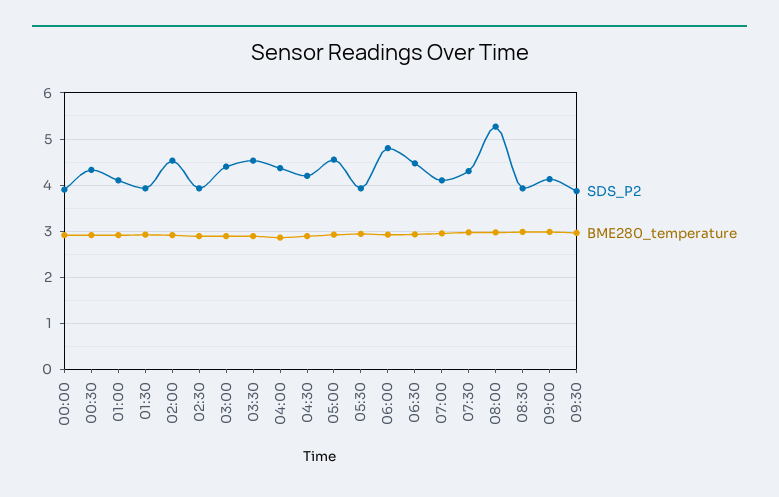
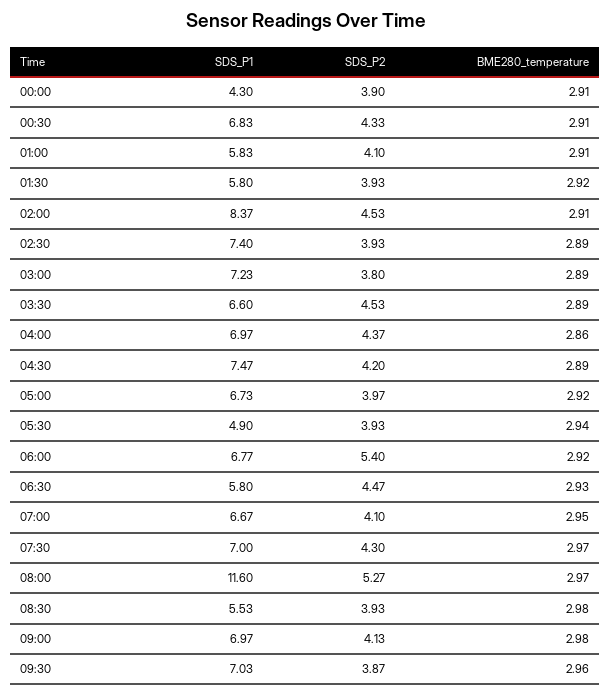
  {
    "SDS_P2": {
      "00:00": 3.9,
      "00:30": 4.33,
      "01:00": 4.1,
      "01:30": 3.93,
      "02:00": 4.53,
      "02:30": 3.93,
-     "03:00": 4.4,
+     "03:00": 3.8,
      "03:30": 4.53,
      "04:00": 4.37,
      "04:30": 4.2,
-     "05:00": 4.6,
+     "05:00": 3.97,
      "05:30": 3.93,
-     "06:00": 4.8,
+     "06:00": 5.4,
      "06:30": 4.47,
      "07:00": 4.1,
      "07:30": 4.3,
      "08:00": 5.27,
      "08:30": 3.93,
      "09:00": 4.13,
      "09:30": 3.87
    },
    "BME280_temperature": {
      "00:00": 2.91,
      "00:30": 2.91,
      "01:00": 2.91,
      "01:30": 2.92,
      "02:00": 2.91,
      "02:30": 2.89,
      "03:00": 2.89,
      "03:30": 2.89,
      "04:00": 2.86,
      "04:30": 2.89,
      "05:00": 2.92,
      "05:30": 2.94,
      "06:00": 2.92,
      "06:30": 2.93,
      "07:00": 2.95,
      "07:30": 2.97,
      "08:00": 2.97,
      "08:30": 2.98,
      "09:00": 2.98,
      "09:30": 2.96
-   }
+   },
+   "SDS_P1": {
+     "00:00": 4.3,
+     "00:30": 6.83,
+     "01:00": 5.83,
+     "01:30": 5.8,
+     "02:00": 8.37,
+     "02:30": 7.4,
+     "03:00": 7.23,
+     "03:30": 6.6,
+     "04:00": 6.97,
+     "04:30": 7.47,
+     "05:00": 6.73,
+     "05:30": 4.9,
+     "06:00": 6.77,
+     "06:30": 5.8,
+     "07:00": 6.67,
+     "07:30": 7,
+     "08:00": 11.6,
+     "08:30": 5.53,
+     "09:00": 6.97,
+     "09:30": 7.03
+   }
  }

